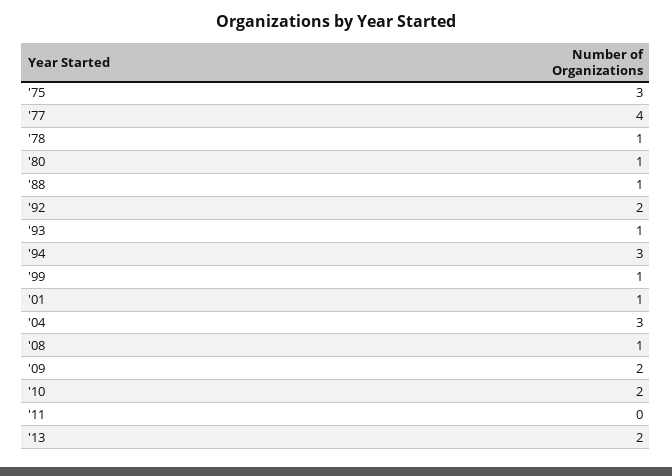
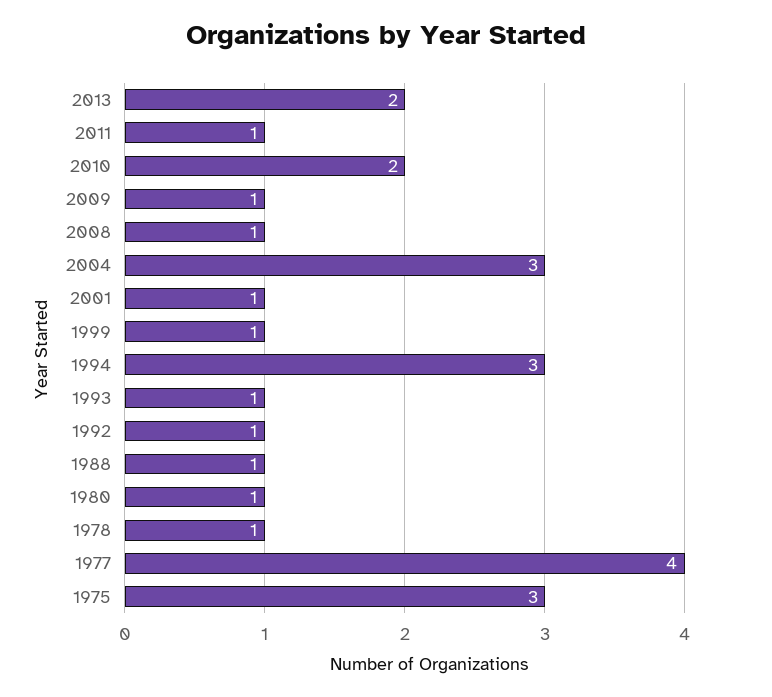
  {
    "'75": 3,
    "'77": 4,
    "'78": 1,
    "'80": 1,
    "'88": 1,
-   "'92": 2,
+   "'92": 1,
    "'93": 1,
    "'94": 3,
    "'99": 1,
    "'01": 1,
    "'04": 3,
    "'08": 1,
-   "'09": 2,
+   "'09": 1,
    "'10": 2,
-   "'11": 0,
+   "'11": 1,
    "'13": 2
  }

